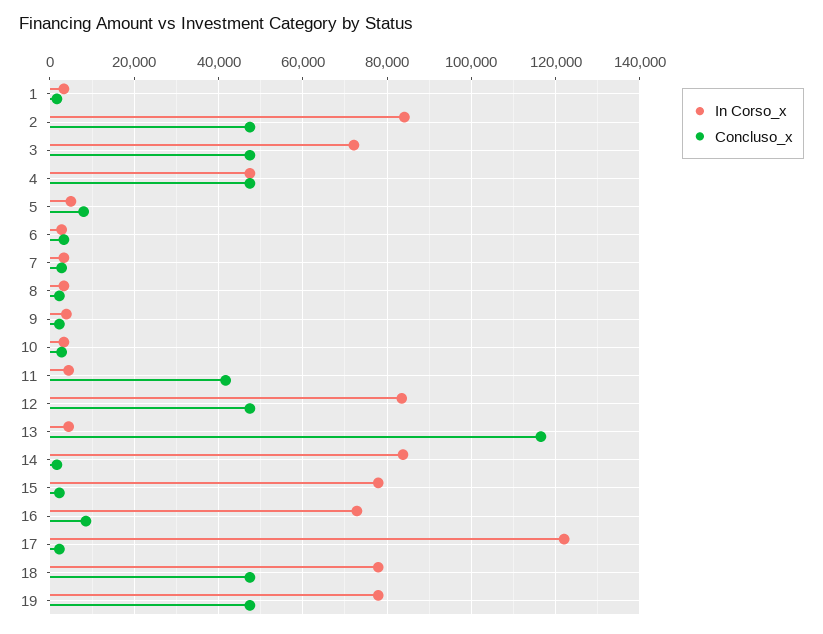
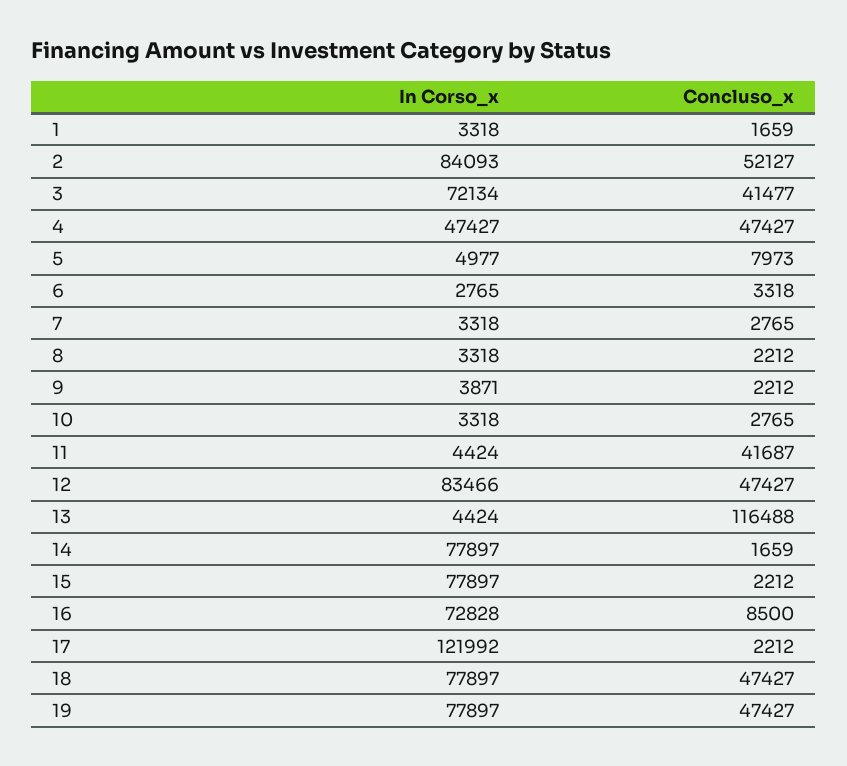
  {
    "In Corso_x": {
      "1": 3318,
      "2": 84093,
      "3": 72134,
      "4": 47427,
      "5": 4977,
      "6": 2765,
      "7": 3318,
      "8": 3318,
      "9": 3871,
      "10": 3318,
      "11": 4424,
      "12": 83466,
      "13": 4424,
-     "14": 84000,
+     "14": 77897,
      "15": 77897,
      "16": 72828,
      "17": 121992,
      "18": 77897,
      "19": 77897
    },
    "Concluso_x": {
      "1": 1659,
-     "2": 48000,
+     "2": 52127,
-     "3": 48000,
+     "3": 41477,
      "4": 47427,
      "5": 7973,
      "6": 3318,
      "7": 2765,
      "8": 2212,
      "9": 2212,
      "10": 2765,
      "11": 41687,
      "12": 47427,
      "13": 116488,
      "14": 1659,
      "15": 2212,
      "16": 8500,
      "17": 2212,
      "18": 47427,
      "19": 47427
    }
  }

